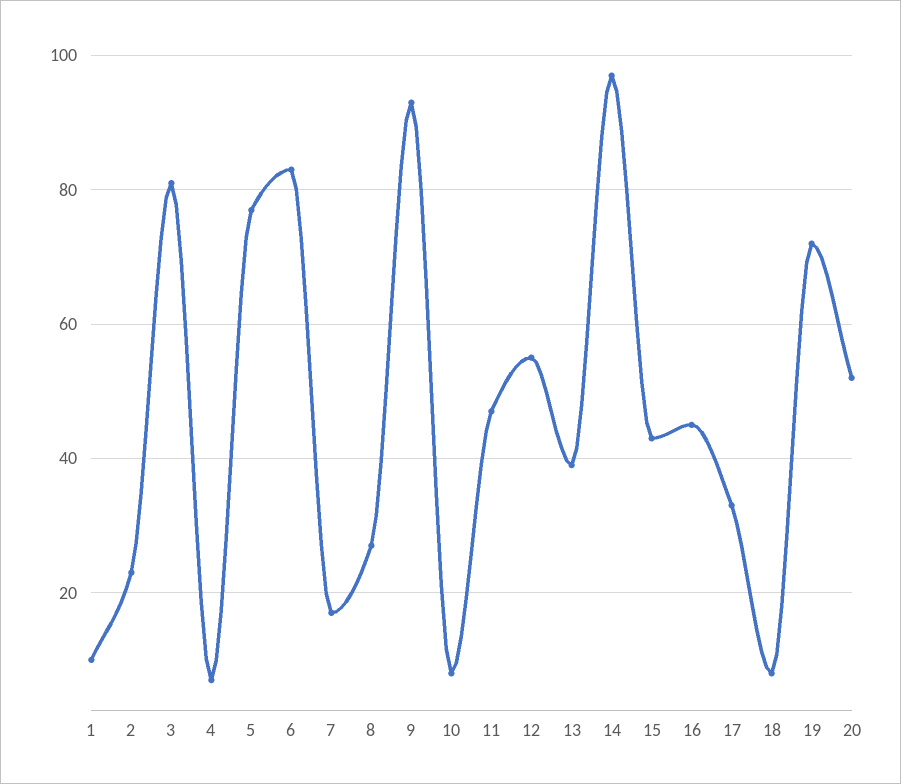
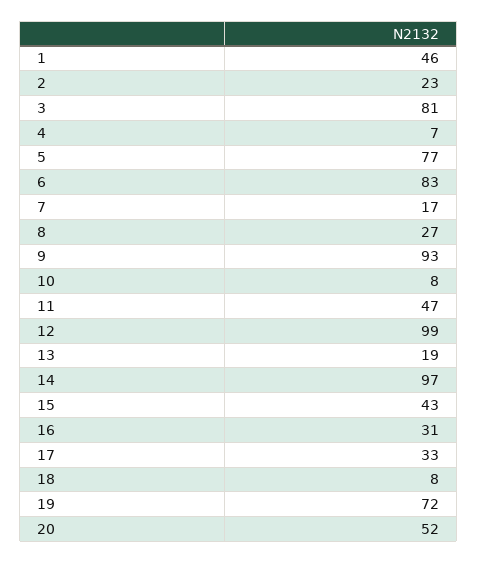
  {
-   "1": 10,
+   "1": 46,
    "2": 23,
    "3": 81,
    "4": 7,
    "5": 77,
    "6": 83,
    "7": 17,
    "8": 27,
    "9": 93,
    "10": 8,
    "11": 47,
-   "12": 55,
+   "12": 99,
-   "13": 40,
+   "13": 19,
    "14": 97,
    "15": 43,
-   "16": 45,
+   "16": 31,
    "17": 33,
    "18": 8,
    "19": 72,
    "20": 52
  }

